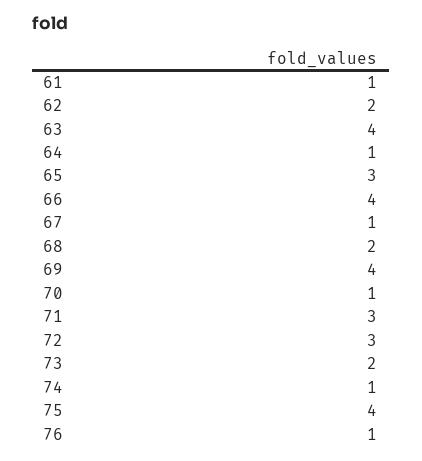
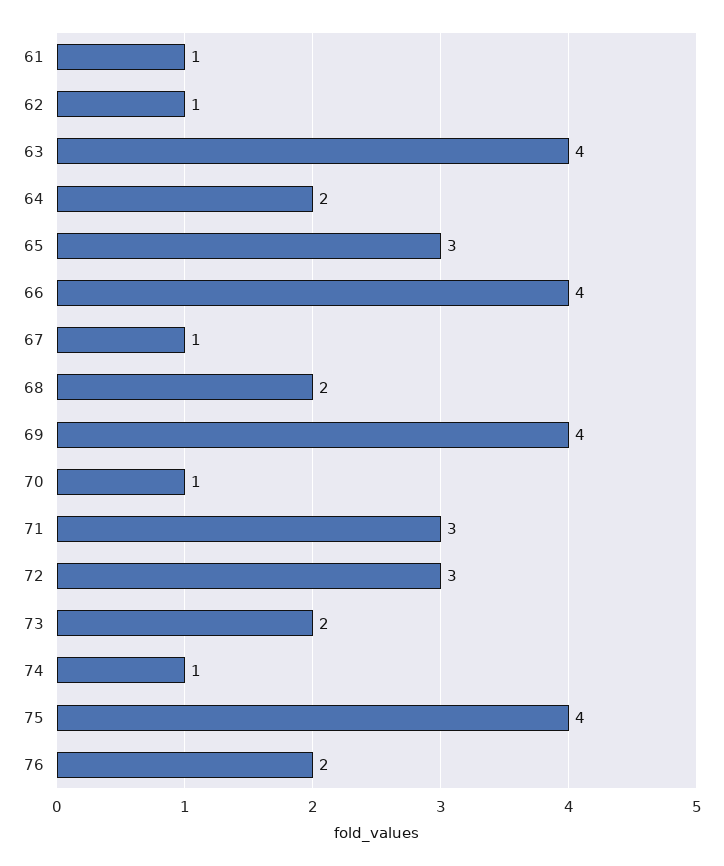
  {
    "61": 1,
-   "62": 2,
+   "62": 1,
    "63": 4,
-   "64": 1,
+   "64": 2,
    "65": 3,
    "66": 4,
    "67": 1,
    "68": 2,
    "69": 4,
    "70": 1,
    "71": 3,
    "72": 3,
    "73": 2,
    "74": 1,
    "75": 4,
-   "76": 1
+   "76": 2
  }

